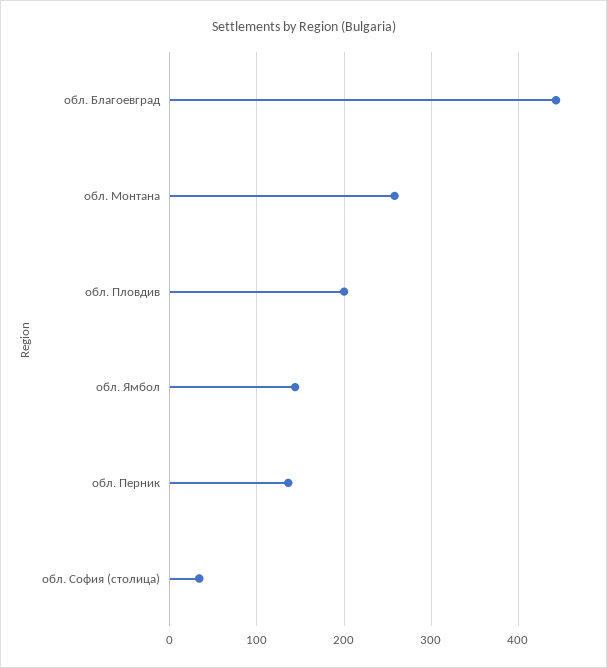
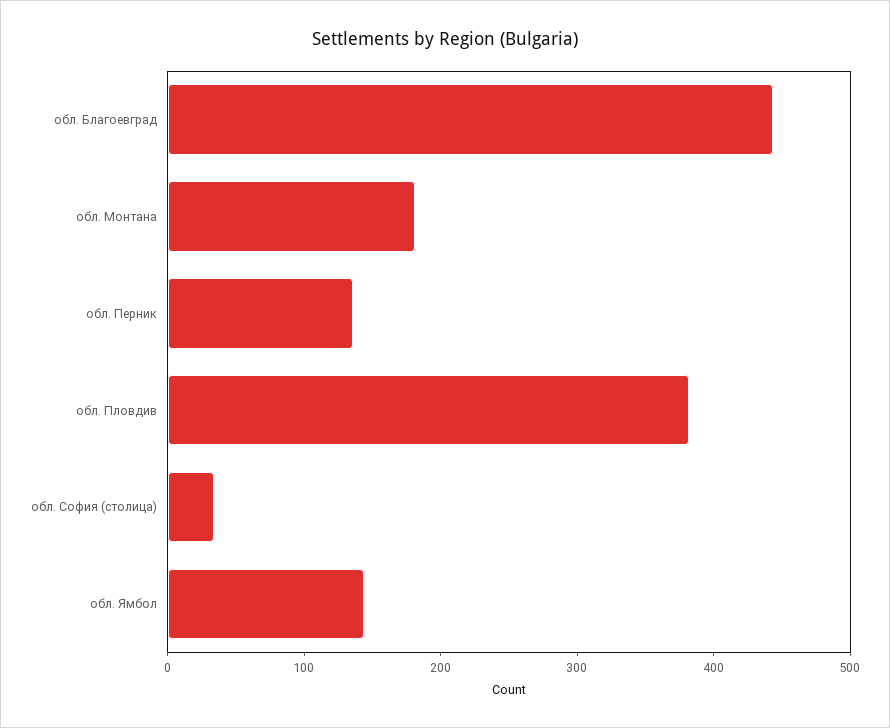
  {
    "обл. Благоевград": 440,
-   "обл. Монтана": 260,
+   "обл. Монтана": 180,
-   "обл. Пловдив": 200,
+   "обл. Пловдив": 380,
    "обл. Ямбол": 140,
    "обл. Перник": 140,
    "обл. София (столица)": 30
  }

